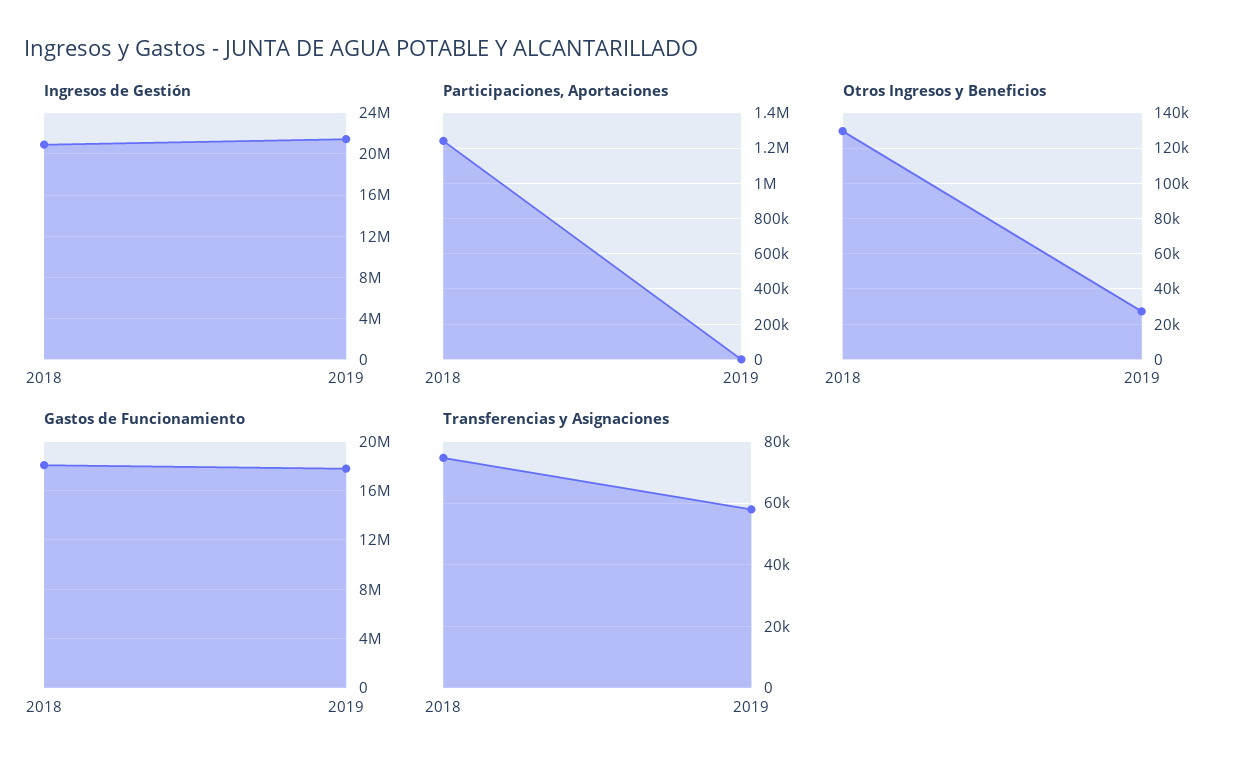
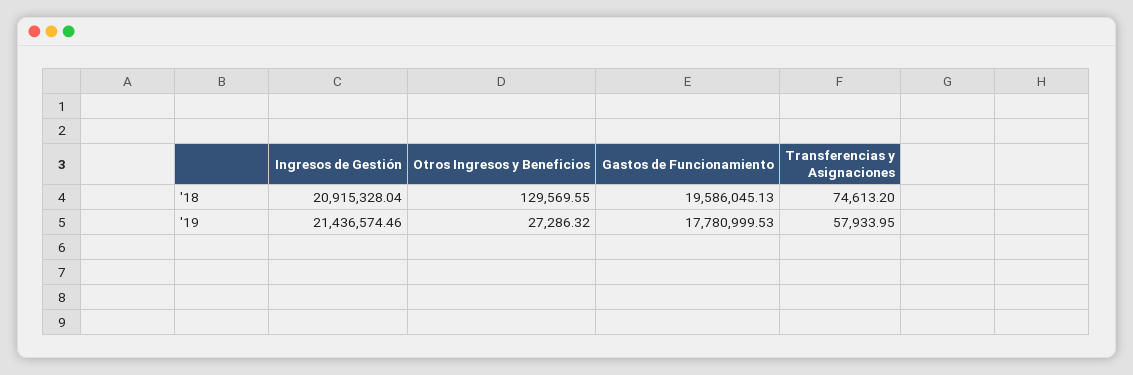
  {
    "Ingresos de Gestión": {
      "2018": 20915328.04,
      "2019": 21436574.46
    },
-   "Participaciones, Aportaciones": {
-     "2018": 1250000,
-     "2019": 0
-   },
    "Otros Ingresos y Beneficios": {
      "2018": 129569.55,
      "2019": 27286.32
    },
    "Gastos de Funcionamiento": {
-     "2018": 18000000,
+     "2018": 19586045.13,
      "2019": 17780999.53
    },
    "Transferencias y Asignaciones": {
      "2018": 74613.2,
      "2019": 57933.95
    }
  }

